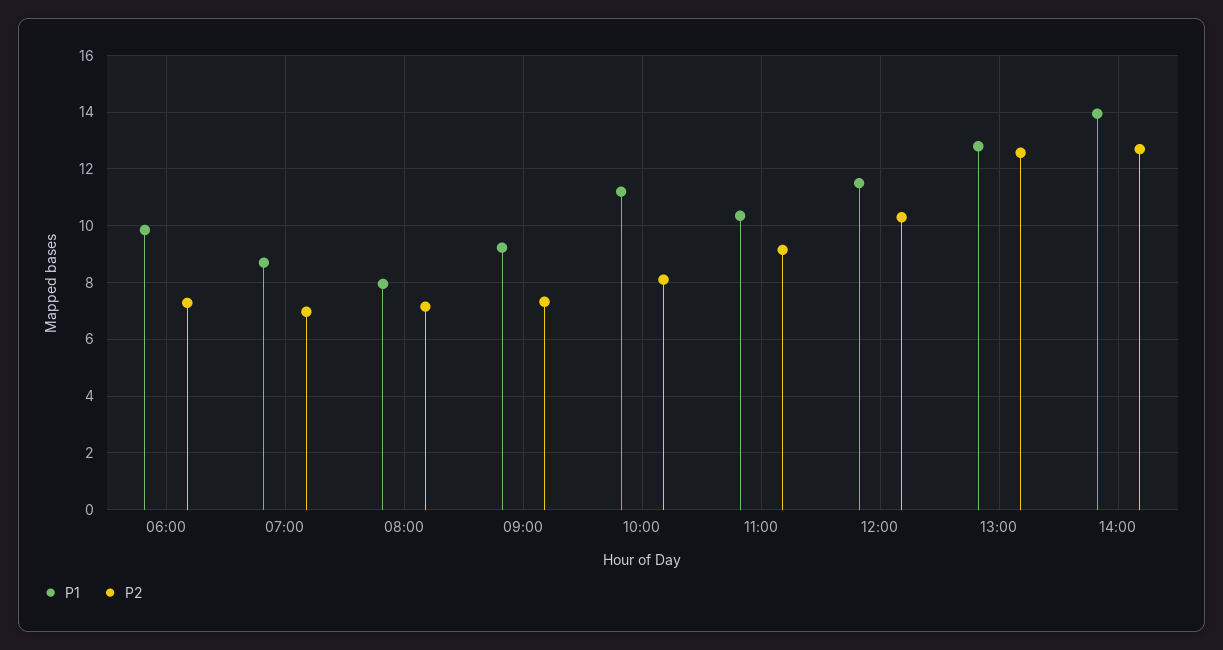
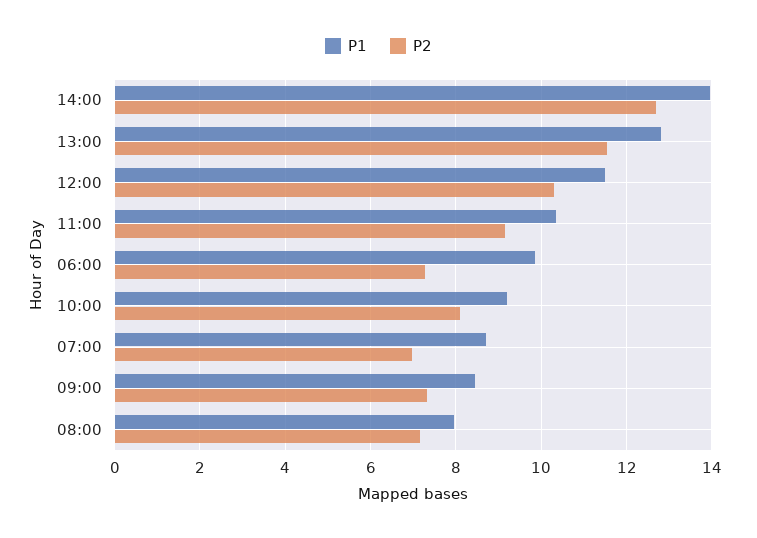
  {
    "P1": {
      "06:00": 9.8,
      "07:00": 8.8,
      "08:00": 8,
-     "09:00": 9.25,
+     "09:00": 8.4,
-     "10:00": 11.25,
+     "10:00": 9.2,
      "11:00": 10.4,
      "12:00": 11.6,
      "13:00": 12.8,
      "14:00": 14
    },
    "P2": {
      "06:00": 7.2,
      "07:00": 7,
      "08:00": 7.2,
      "09:00": 7.4,
      "10:00": 8.2,
      "11:00": 9.2,
      "12:00": 10.4,
-     "13:00": 12.5,
+     "13:00": 11.6,
      "14:00": 12.8
    }
  }

